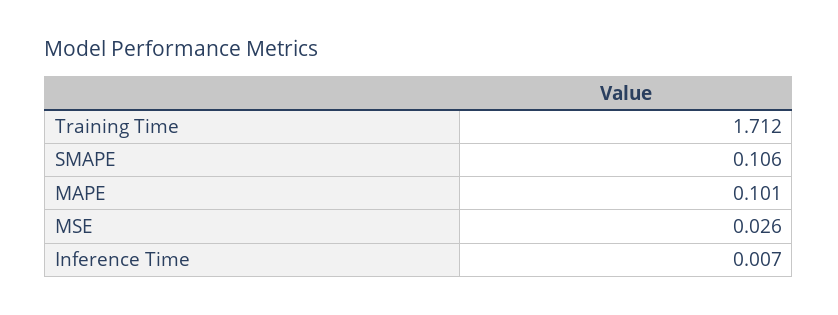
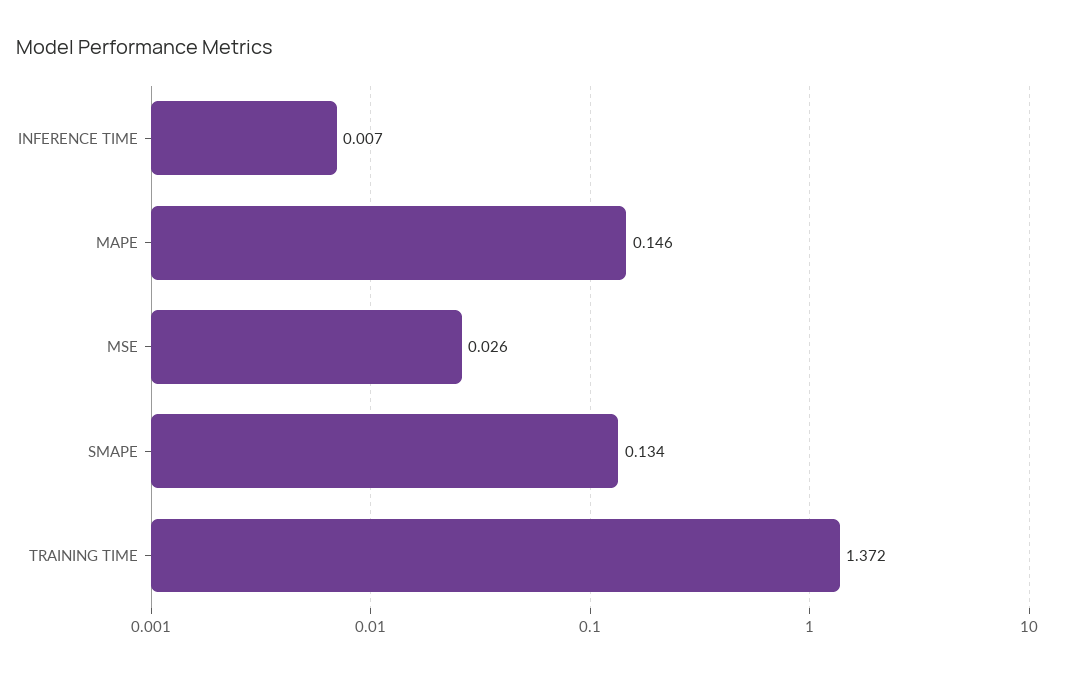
  {
-   "Training Time": 1.712,
+   "Training Time": 1.372,
-   "SMAPE": 0.106,
+   "SMAPE": 0.134,
-   "MAPE": 0.101,
+   "MAPE": 0.146,
    "MSE": 0.026,
    "Inference Time": 0.007
  }

